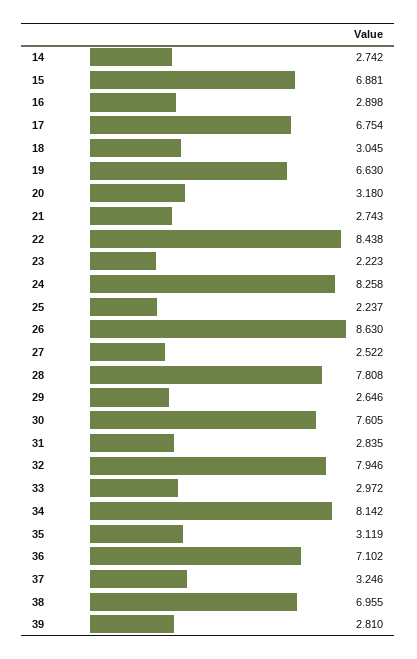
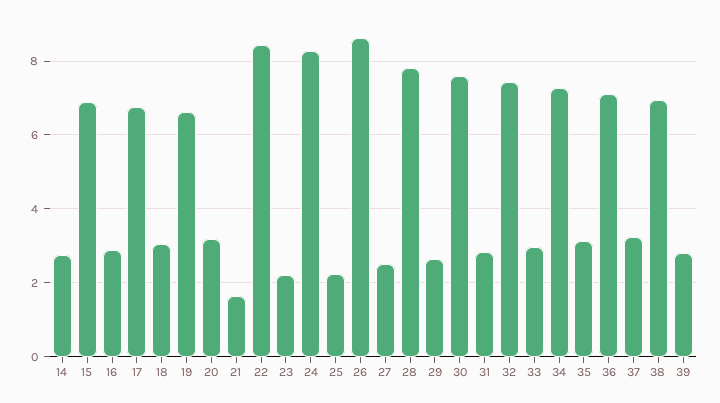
  {
    "14": 2.742,
    "15": 6.881,
    "16": 2.898,
    "17": 6.754,
    "18": 3.045,
    "19": 6.63,
    "20": 3.18,
-   "21": 2.743,
+   "21": 1.6,
    "22": 8.438,
    "23": 2.223,
    "24": 8.258,
    "25": 2.237,
    "26": 8.63,
    "27": 2.522,
    "28": 7.808,
    "29": 2.646,
    "30": 7.605,
    "31": 2.835,
-   "32": 7.946,
+   "32": 7.4,
    "33": 2.972,
-   "34": 8.142,
+   "34": 7.2,
    "35": 3.119,
    "36": 7.102,
    "37": 3.246,
    "38": 6.955,
    "39": 2.81
  }

